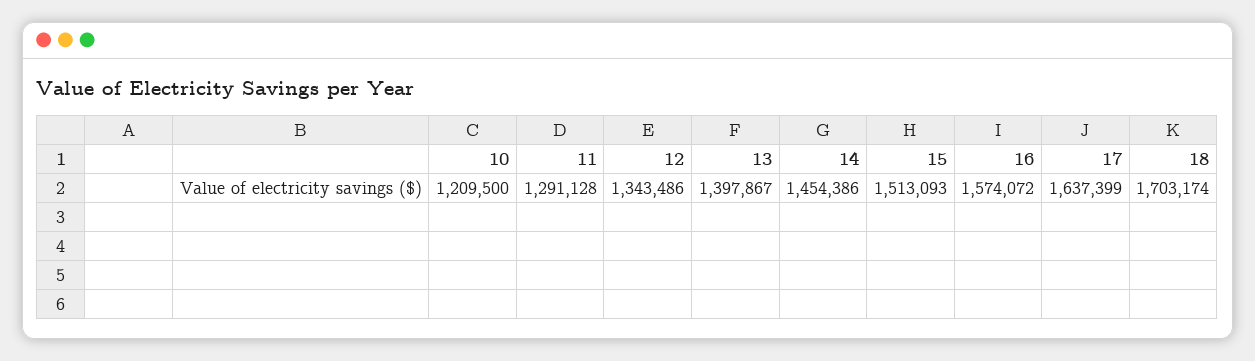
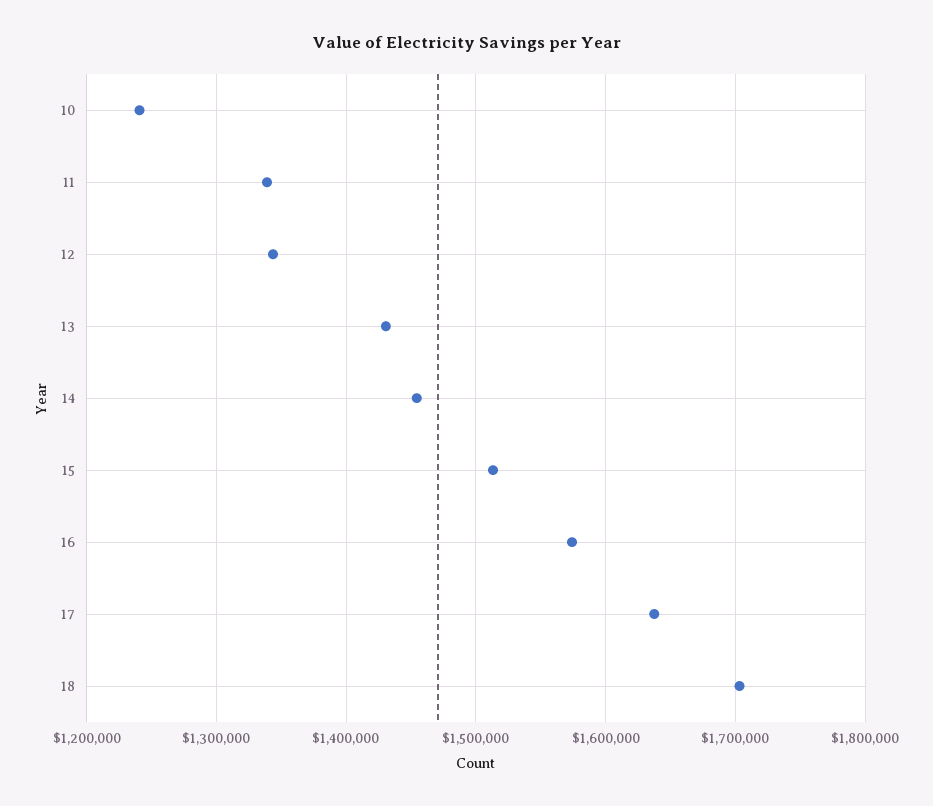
  {
-   "10": 1209500,
+   "10": 1240000,
-   "11": 1291128,
+   "11": 1340000,
    "12": 1343486,
-   "13": 1397867,
+   "13": 1430000,
    "14": 1454386,
    "15": 1513093,
    "16": 1574072,
    "17": 1637399,
    "18": 1703174
  }

